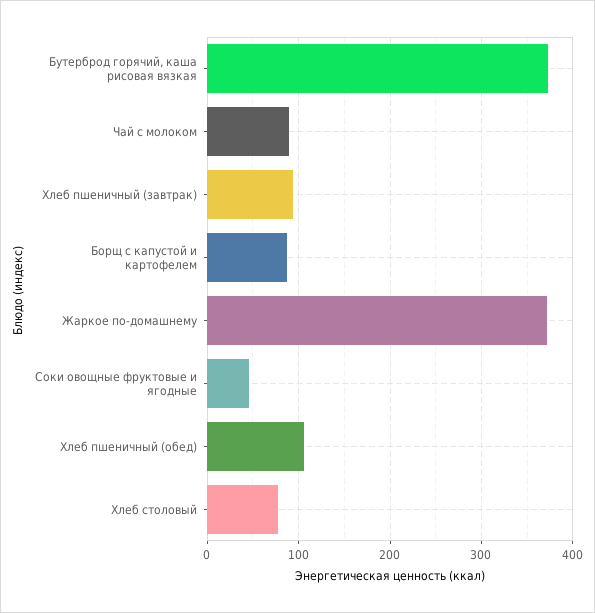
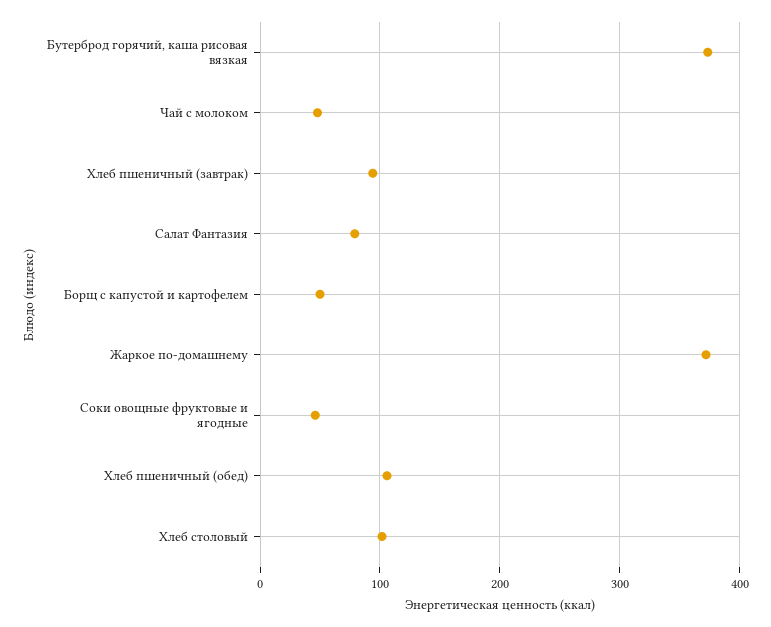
  {
    "Бутерброд горячий, каша рисовая вязкая": 370,
-   "Чай с молоком": 90,
+   "Чай с молоком": 50,
    "Хлеб пшеничный (завтрак)": 90,
-   "Борщ с капустой и картофелем": 90,
+   "Борщ с капустой и картофелем": 50,
    "Жаркое по-домашнему": 370,
    "Соки овощные фруктовые и ягодные": 50,
    "Хлеб пшеничный (обед)": 110,
-   "Хлеб столовый": 80
+   "Хлеб столовый": 100,
+   "Салат Фантазия": 80
  }

